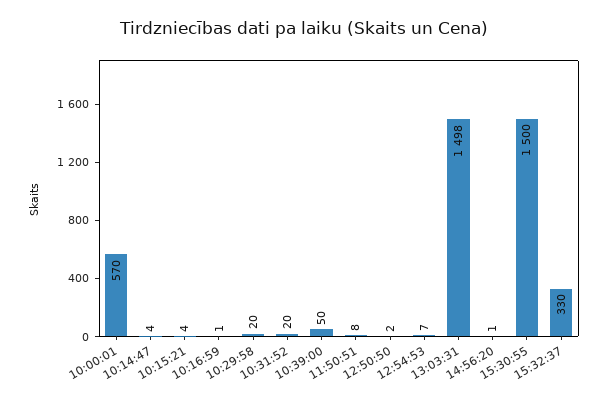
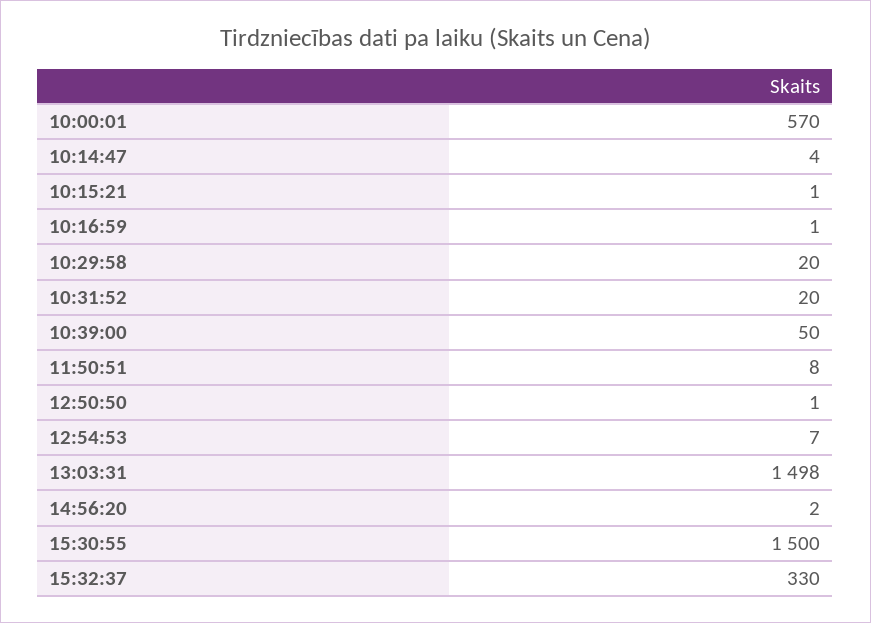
  {
    "10:00:01": 570,
    "10:14:47": 4,
-   "10:15:21": 4,
+   "10:15:21": 1,
    "10:16:59": 1,
    "10:29:58": 20,
    "10:31:52": 20,
    "10:39:00": 50,
    "11:50:51": 8,
-   "12:50:50": 2,
+   "12:50:50": 1,
    "12:54:53": 7,
    "13:03:31": 1498,
-   "14:56:20": 1,
+   "14:56:20": 2,
    "15:30:55": 1500,
    "15:32:37": 330
  }

